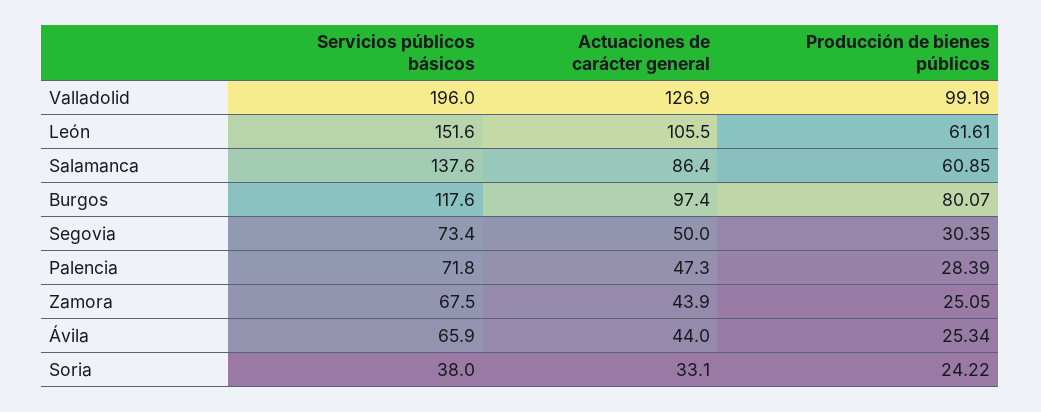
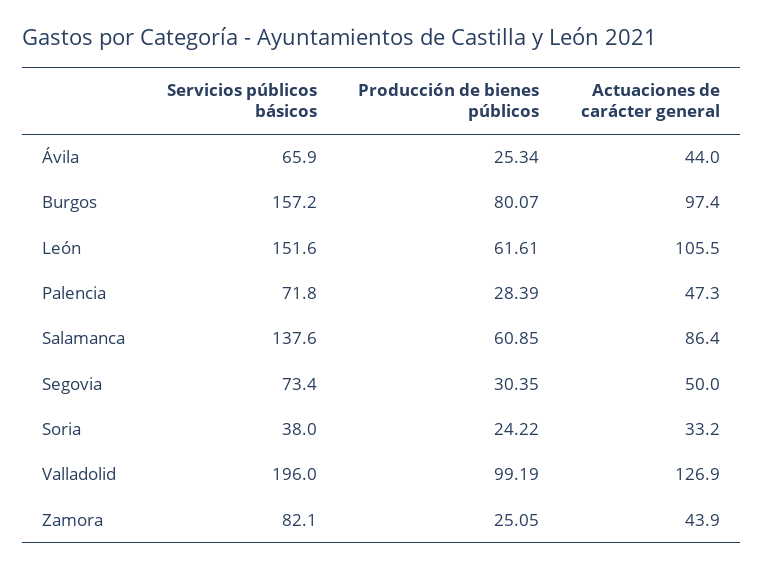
  {
    "Servicios públicos básicos": {
      "Valladolid": 196,
      "León": 151.6,
      "Salamanca": 137.6,
-     "Burgos": 117.6,
+     "Burgos": 157.2,
      "Segovia": 73.4,
      "Palencia": 71.8,
-     "Zamora": 67.5,
+     "Zamora": 82.1,
      "Ávila": 65.9,
      "Soria": 38
    },
    "Actuaciones de carácter general": {
      "Valladolid": 126.9,
      "León": 105.5,
      "Salamanca": 86.4,
      "Burgos": 97.4,
      "Segovia": 50,
      "Palencia": 47.3,
      "Zamora": 43.9,
      "Ávila": 44,
-     "Soria": 33.1
+     "Soria": 33.2
    },
    "Producción de bienes públicos": {
      "Valladolid": 99.19,
      "León": 61.61,
      "Salamanca": 60.85,
      "Burgos": 80.07,
      "Segovia": 30.35,
      "Palencia": 28.39,
      "Zamora": 25.05,
      "Ávila": 25.34,
      "Soria": 24.22
    }
  }

